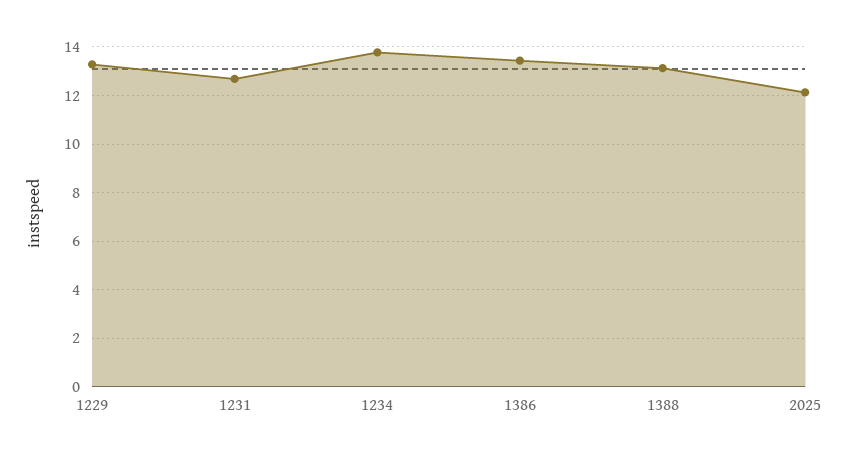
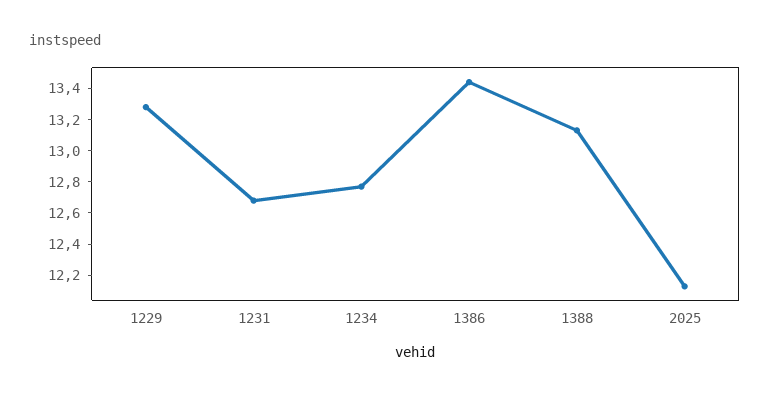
  {
    "1229": 13.3,
    "1231": 12.7,
-   "1234": 13.75,
+   "1234": 12.8,
    "1386": 13.4,
    "1388": 13.1,
    "2025": 12.1
  }

